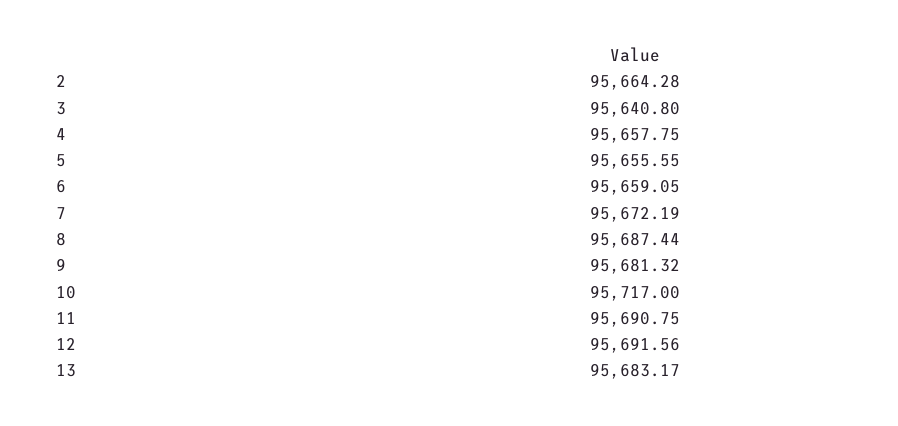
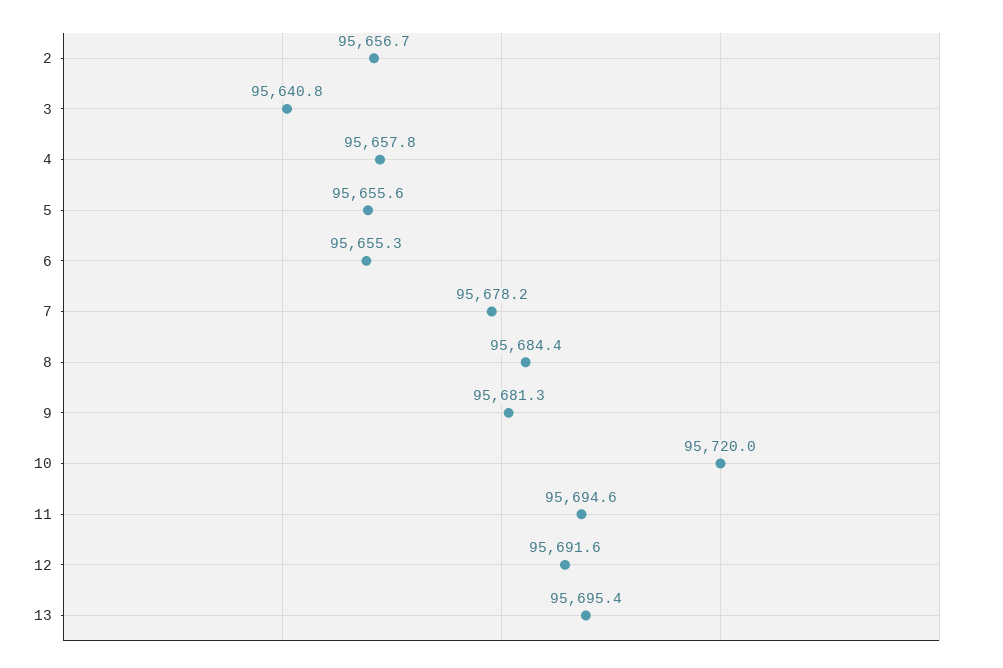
  {
-   "2": 95664.28,
+   "2": 95656.7,
    "3": 95640.8,
    "4": 95657.75,
    "5": 95655.55,
-   "6": 95659.05,
+   "6": 95655.3,
-   "7": 95672.19,
+   "7": 95678.2,
-   "8": 95687.44,
+   "8": 95684.4,
    "9": 95681.32,
-   "10": 95717,
+   "10": 95720,
-   "11": 95690.75,
+   "11": 95694.6,
    "12": 95691.56,
-   "13": 95683.17
+   "13": 95695.4
  }

